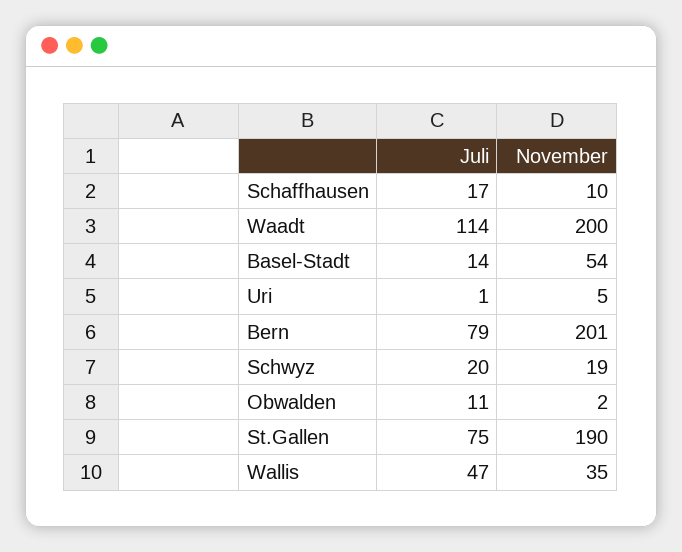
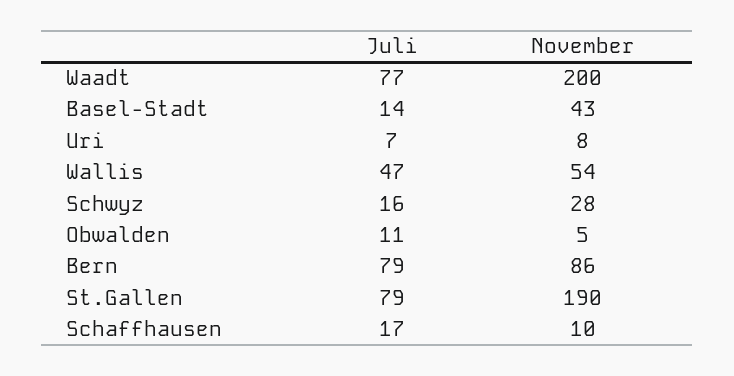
  {
    "Juli": {
      "Schaffhausen": 17,
-     "Waadt": 114,
+     "Waadt": 77,
      "Basel-Stadt": 14,
-     "Uri": 1,
+     "Uri": 7,
      "Bern": 79,
-     "Schwyz": 20,
+     "Schwyz": 16,
      "Obwalden": 11,
-     "St.Gallen": 75,
+     "St.Gallen": 79,
      "Wallis": 47
    },
    "November": {
      "Schaffhausen": 10,
      "Waadt": 200,
-     "Basel-Stadt": 54,
+     "Basel-Stadt": 43,
-     "Uri": 5,
+     "Uri": 8,
-     "Bern": 201,
+     "Bern": 86,
-     "Schwyz": 19,
+     "Schwyz": 28,
-     "Obwalden": 2,
+     "Obwalden": 5,
      "St.Gallen": 190,
-     "Wallis": 35
+     "Wallis": 54
    }
  }

